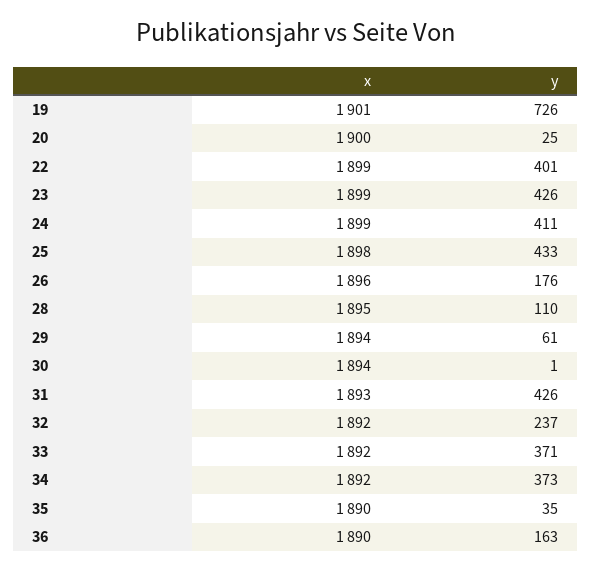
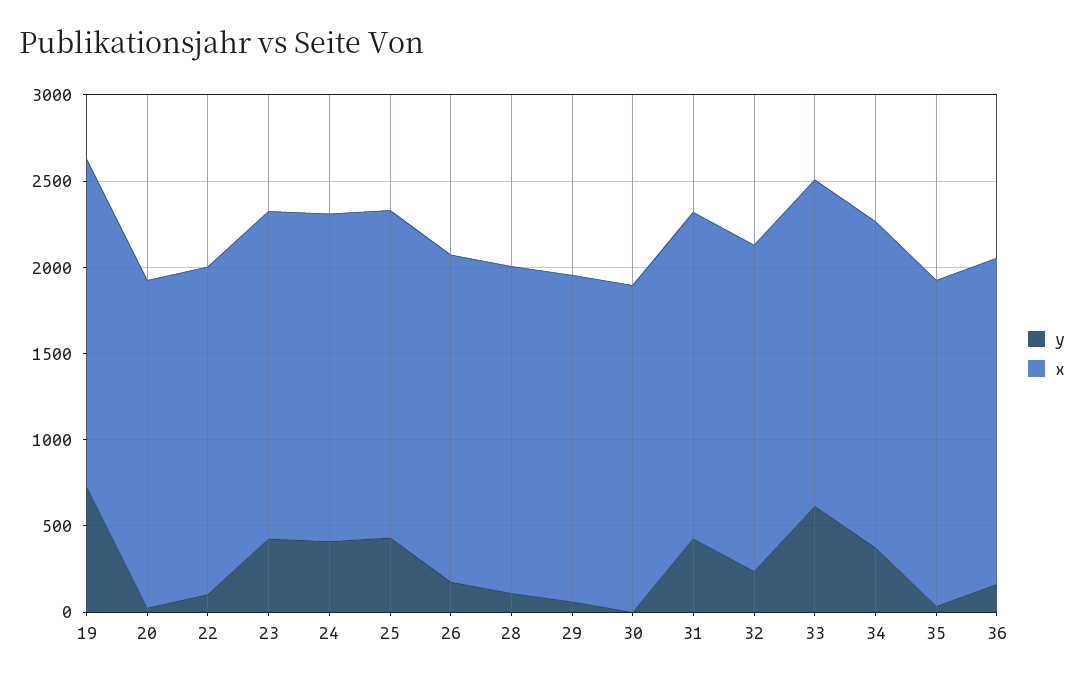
  {
    "x": {
      "19": 1901,
      "20": 1900,
      "22": 1899,
      "23": 1899,
      "24": 1899,
      "25": 1898,
      "26": 1896,
      "28": 1895,
      "29": 1894,
      "30": 1894,
      "31": 1893,
      "32": 1892,
      "33": 1892,
      "34": 1892,
      "35": 1890,
      "36": 1890
    },
    "y": {
      "19": 726,
      "20": 25,
-     "22": 401,
+     "22": 100,
      "23": 426,
      "24": 411,
      "25": 433,
      "26": 176,
      "28": 110,
      "29": 61,
      "30": 1,
      "31": 426,
      "32": 237,
-     "33": 371,
+     "33": 600,
      "34": 373,
      "35": 35,
      "36": 163
    }
  }

